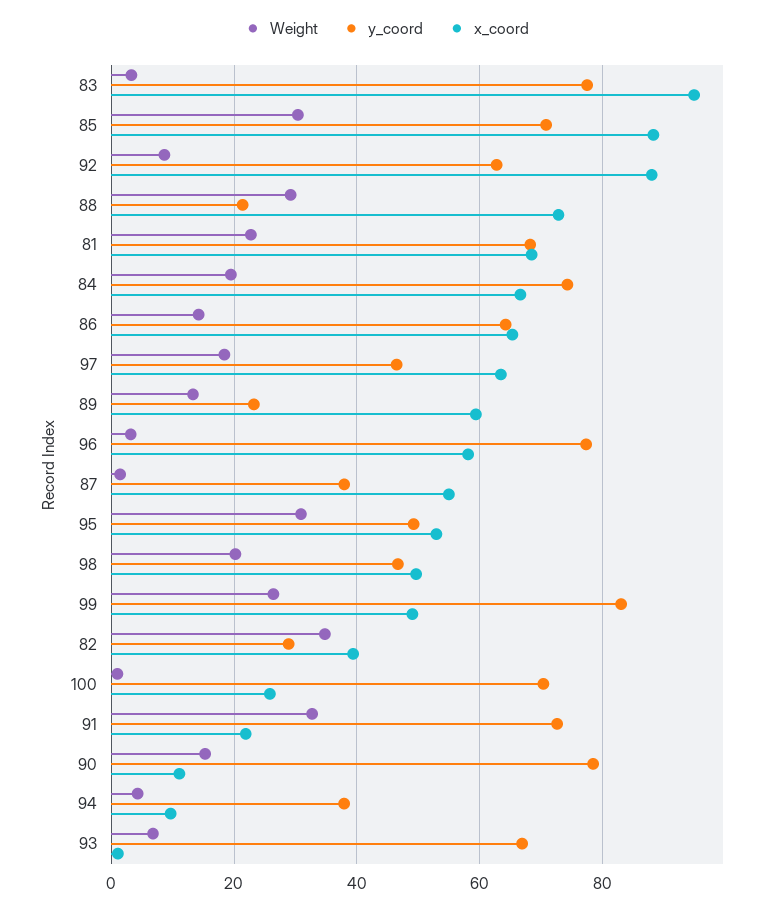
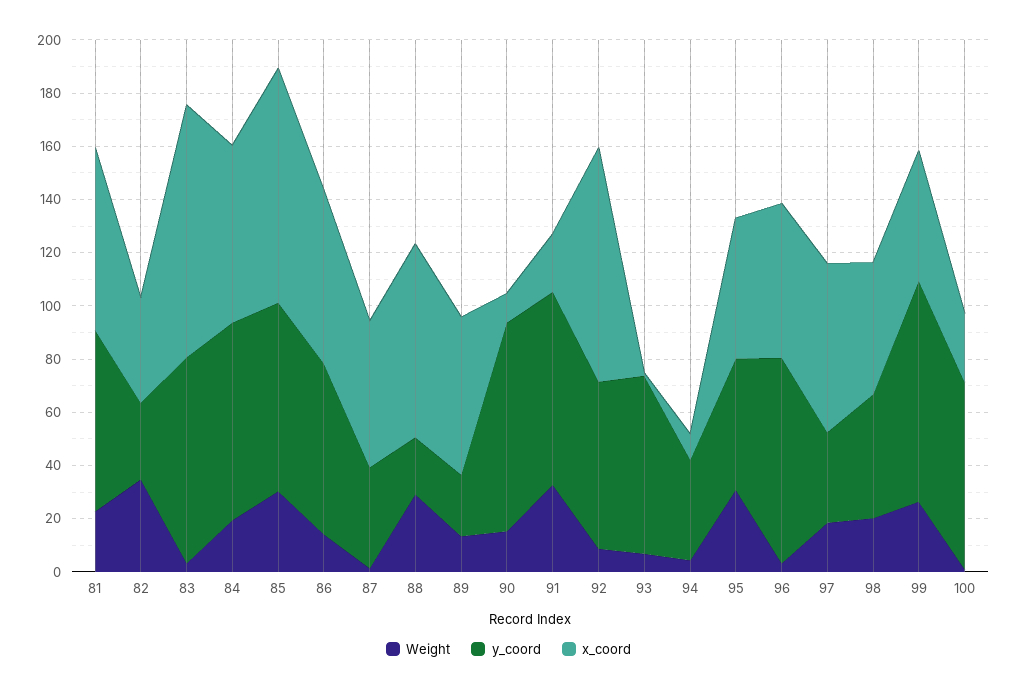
  {
    "Weight": {
      "83": 4,
      "85": 30,
      "92": 8,
      "88": 30,
      "81": 22,
      "84": 20,
      "86": 14,
      "97": 18,
      "89": 14,
      "96": 4,
      "87": 2,
      "95": 30,
      "98": 20,
      "99": 26,
      "82": 34,
      "100": 2,
      "91": 32,
      "90": 16,
      "94": 4,
      "93": 6
    },
    "y_coord": {
      "83": 78,
      "85": 70,
      "92": 62,
      "88": 22,
      "81": 68,
      "84": 74,
      "86": 64,
-     "97": 46,
+     "97": 35,
      "89": 24,
      "96": 78,
      "87": 38,
      "95": 50,
      "98": 46,
      "99": 82,
      "82": 28,
      "100": 70,
      "91": 72,
      "90": 78,
      "94": 38,
      "93": 66
    },
    "x_coord": {
      "83": 94,
      "85": 88,
      "92": 88,
      "88": 72,
      "81": 68,
      "84": 66,
      "86": 66,
      "97": 64,
      "89": 60,
      "96": 58,
      "87": 54,
      "95": 52,
      "98": 50,
      "99": 50,
      "82": 40,
      "100": 26,
      "91": 22,
      "90": 12,
      "94": 10,
      "93": 2
    }
  }

